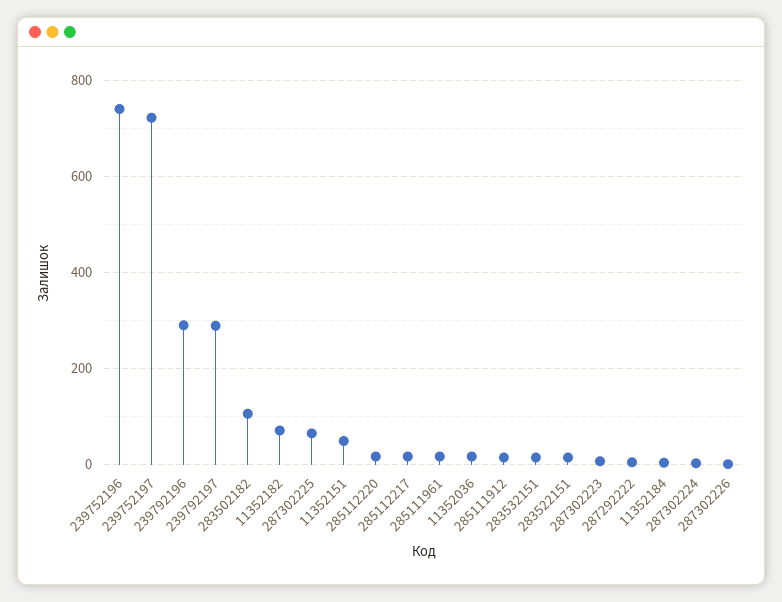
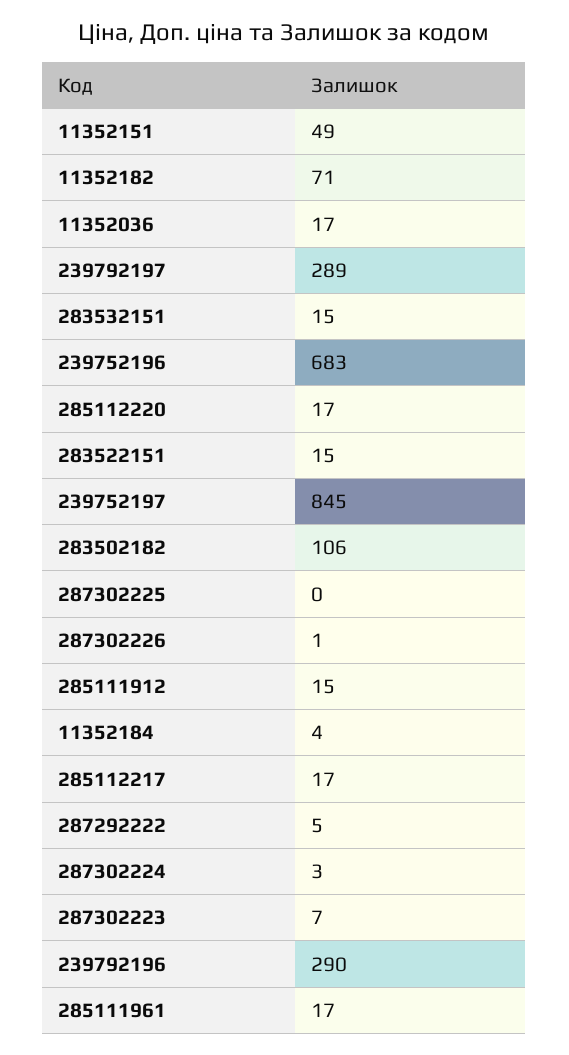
  {
-   "239752196": 740,
+   "239752196": 683,
-   "239752197": 720,
+   "239752197": 845,
    "239792196": 290,
    "239792197": 289,
    "283502182": 106,
    "11352182": 71,
-   "287302225": 60,
+   "287302225": 0,
    "11352151": 49,
    "285112220": 17,
    "285112217": 17,
    "285111961": 17,
    "11352036": 17,
    "285111912": 15,
    "283532151": 15,
    "283522151": 15,
    "287302223": 7,
    "287292222": 5,
    "11352184": 4,
    "287302224": 3,
    "287302226": 1
  }

